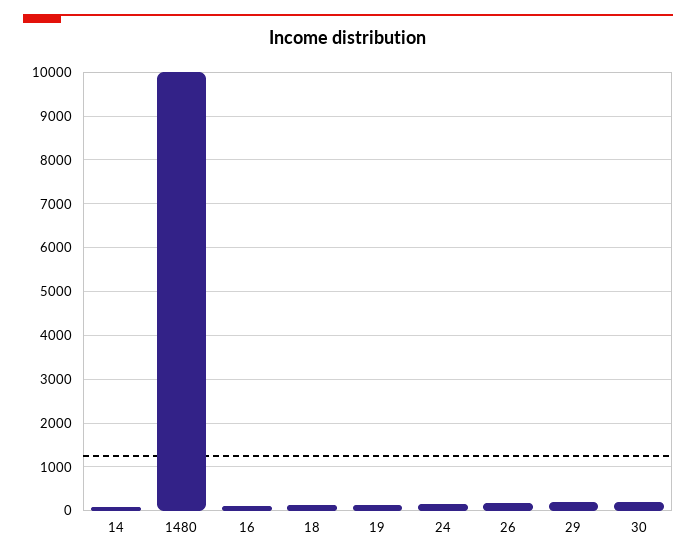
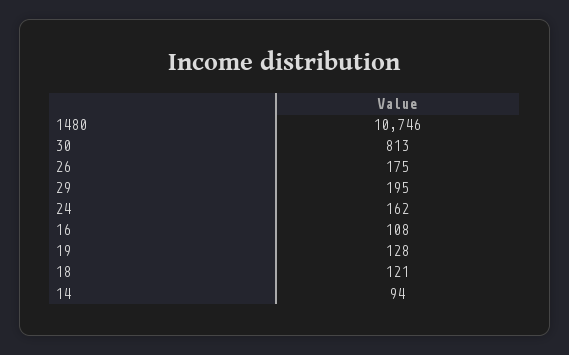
  {
    "14": 94,
-   "1480": 10000,
+   "1480": 10746,
    "16": 108,
    "18": 121,
    "19": 128,
    "24": 162,
    "26": 175,
    "29": 195,
-   "30": 200
+   "30": 813
  }

